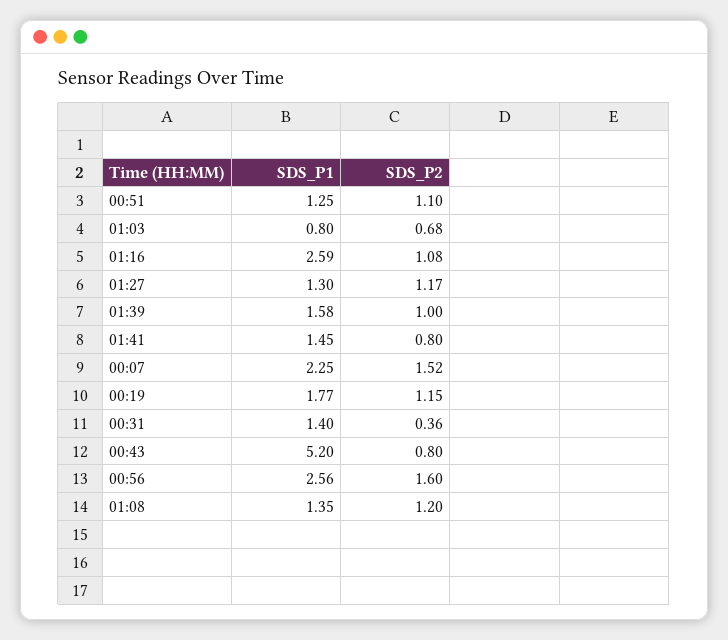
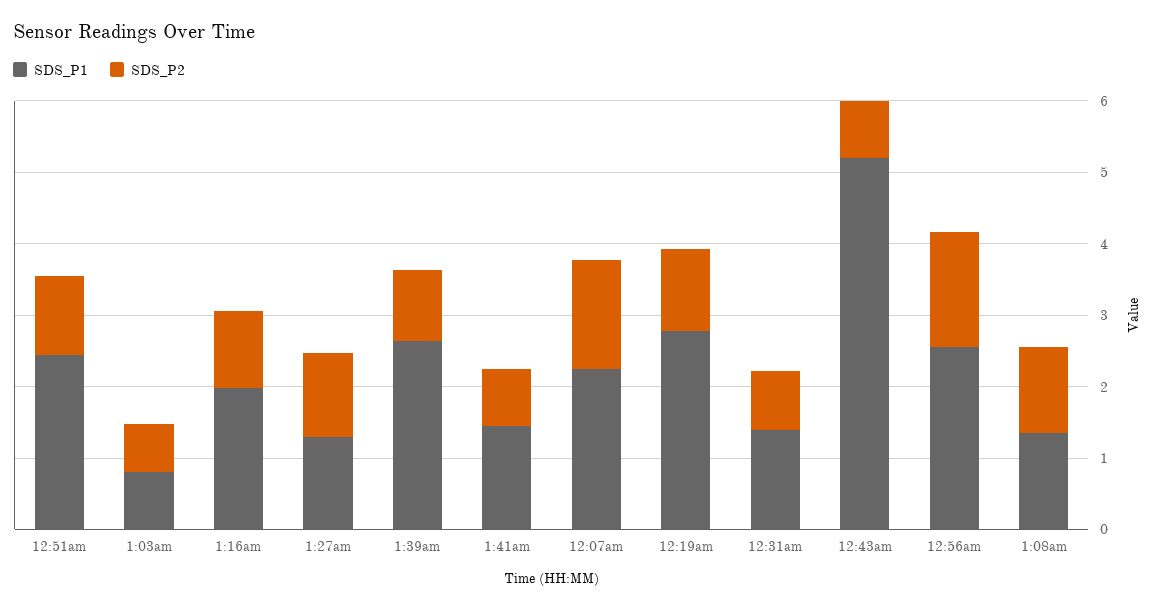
  {
    "SDS_P1": {
-     "00:51": 1.25,
+     "00:51": 2.4,
      "01:03": 0.8,
-     "01:16": 2.59,
+     "01:16": 2,
      "01:27": 1.3,
-     "01:39": 1.58,
+     "01:39": 2.6,
      "01:41": 1.45,
      "00:07": 2.25,
-     "00:19": 1.77,
+     "00:19": 2.8,
      "00:31": 1.4,
      "00:43": 5.2,
      "00:56": 2.56,
      "01:08": 1.35
    },
    "SDS_P2": {
      "00:51": 1.1,
      "01:03": 0.68,
      "01:16": 1.08,
      "01:27": 1.17,
      "01:39": 1,
      "01:41": 0.8,
      "00:07": 1.52,
      "00:19": 1.15,
-     "00:31": 0.36,
+     "00:31": 0.8,
      "00:43": 0.8,
      "00:56": 1.6,
      "01:08": 1.2
    }
  }

